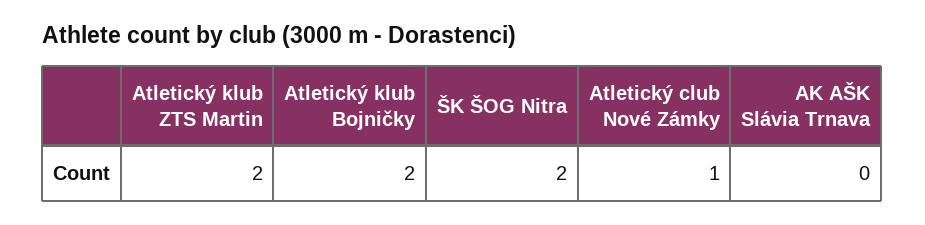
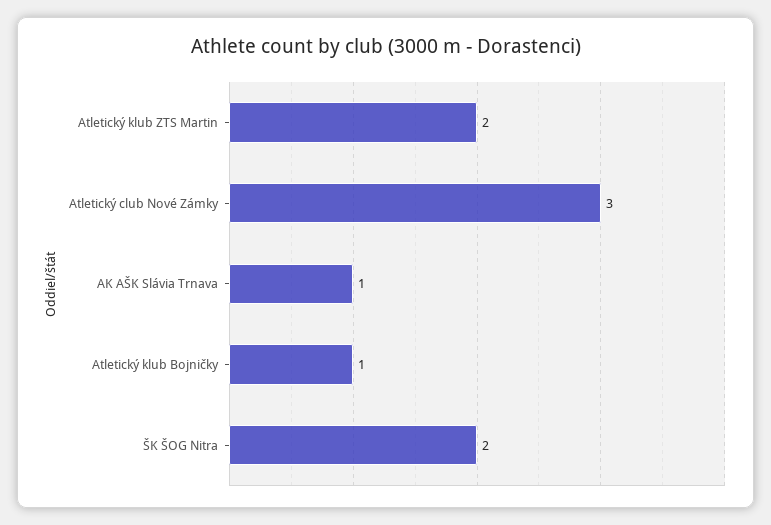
  {
    "Atletický klub ZTS Martin": 2,
-   "Atletický klub Bojničky": 2,
+   "Atletický klub Bojničky": 1,
    "ŠK ŠOG Nitra": 2,
-   "Atletický club Nové Zámky": 1,
+   "Atletický club Nové Zámky": 3,
-   "AK AŠK Slávia Trnava": 0
+   "AK AŠK Slávia Trnava": 1
  }

